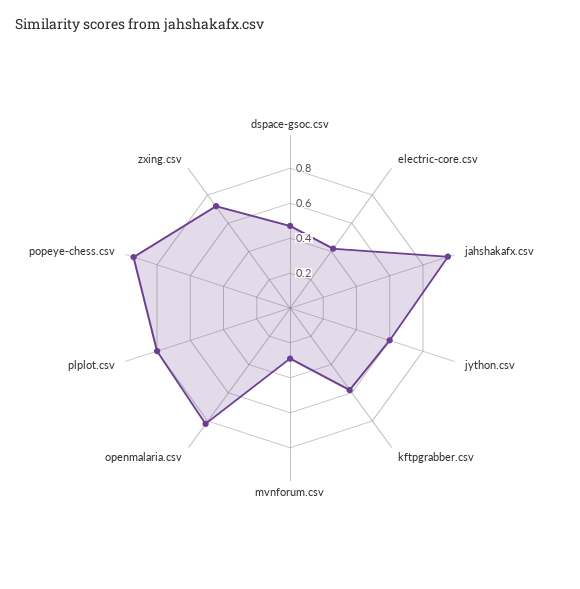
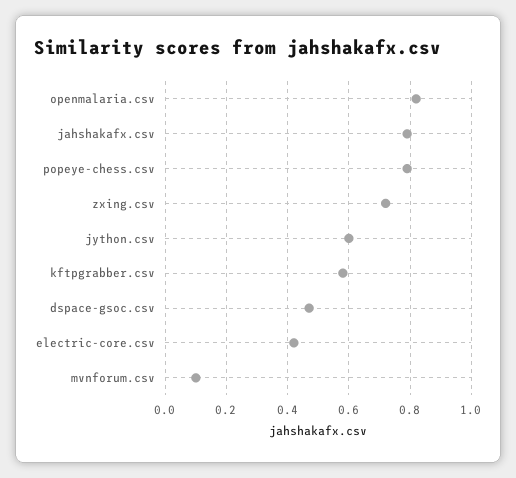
  {
    "dspace-gsoc.csv": 0.45,
    "electric-core.csv": 0.4,
-   "jahshakafx.csv": 0.95,
+   "jahshakafx.csv": 0.8,
    "jython.csv": 0.6,
    "kftpgrabber.csv": 0.6,
-   "mvnforum.csv": 0.3,
+   "mvnforum.csv": 0.1,
    "openmalaria.csv": 0.8,
-   "plplot.csv": 0.8,
-   "popeye-chess.csv": 0.95,
+   "popeye-chess.csv": 0.8,
    "zxing.csv": 0.7
  }

